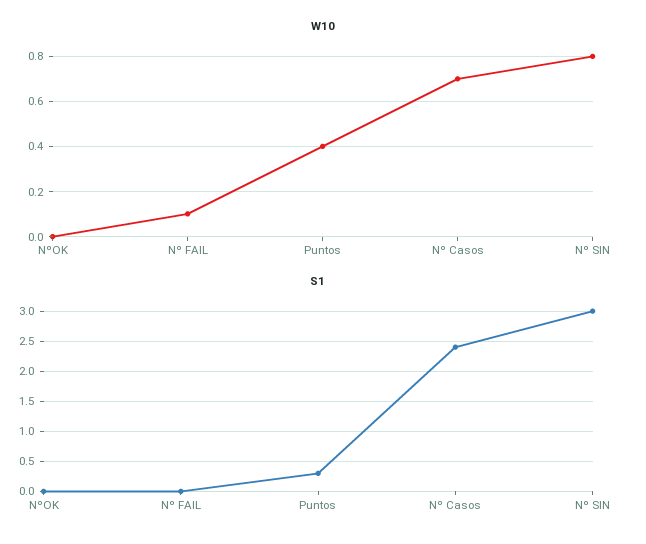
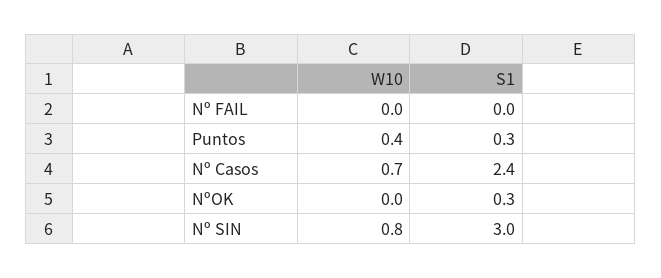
  {
    "W10": {
      "NºOK": 0,
-     "Nº FAIL": 0.1,
+     "Nº FAIL": 0,
      "Puntos": 0.4,
      "Nº Casos": 0.7,
      "Nº SIN": 0.8
    },
    "S1": {
-     "NºOK": 0,
+     "NºOK": 0.3,
      "Nº FAIL": 0,
      "Puntos": 0.3,
      "Nº Casos": 2.4,
      "Nº SIN": 3
    }
  }

